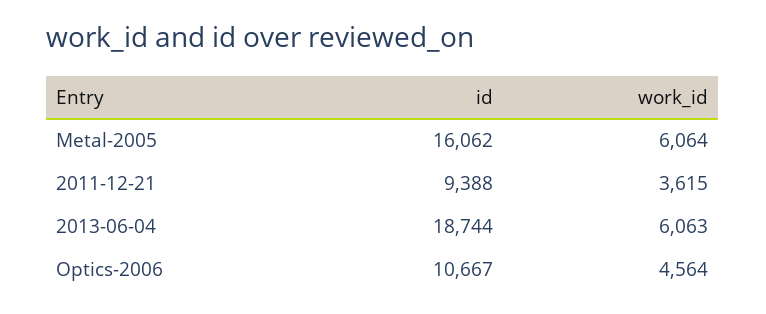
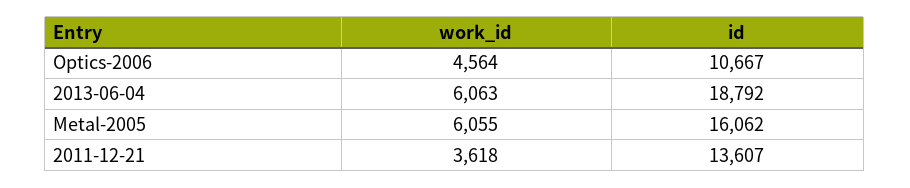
  {
    "id": {
      "Metal-2005": 16062,
-     "2011-12-21": 9388,
+     "2011-12-21": 13607,
-     "2013-06-04": 18744,
+     "2013-06-04": 18792,
      "Optics-2006": 10667
    },
    "work_id": {
-     "Metal-2005": 6064,
+     "Metal-2005": 6055,
-     "2011-12-21": 3615,
+     "2011-12-21": 3618,
      "2013-06-04": 6063,
      "Optics-2006": 4564
    }
  }

